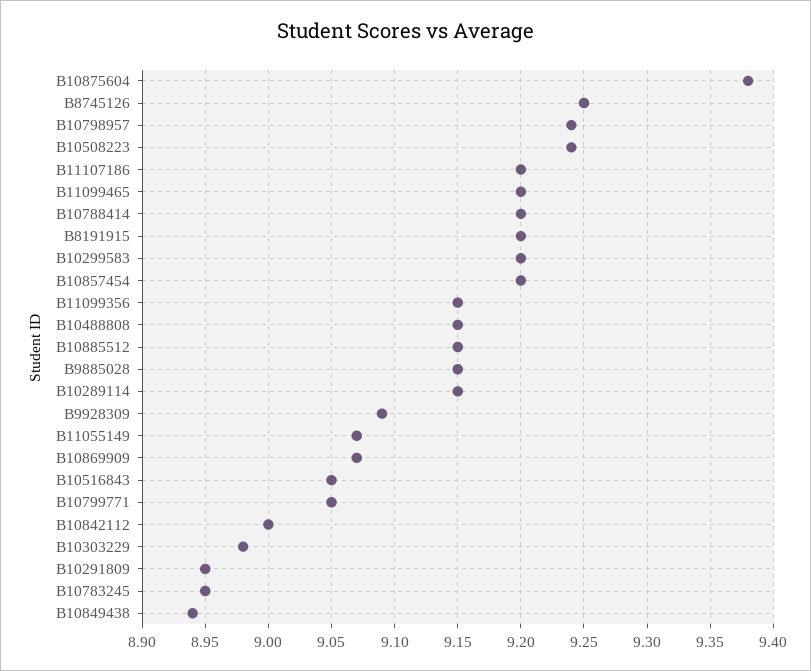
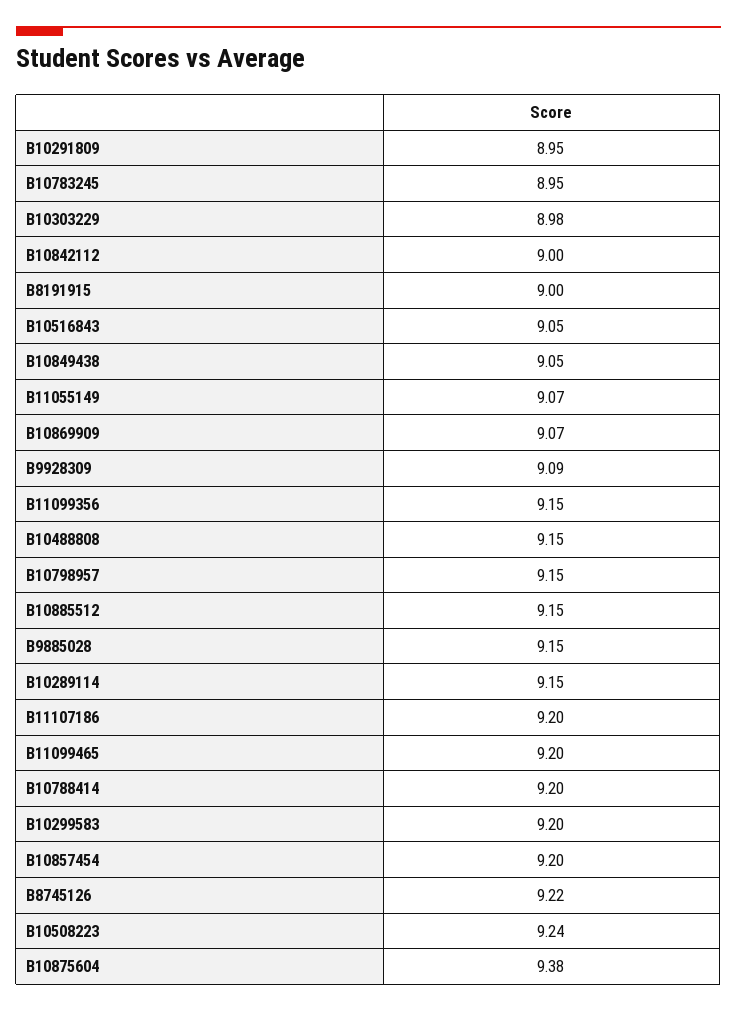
  {
    "B10875604": 9.38,
-   "B8745126": 9.25,
+   "B8745126": 9.22,
-   "B10798957": 9.24,
+   "B10798957": 9.15,
    "B10508223": 9.24,
    "B11107186": 9.2,
    "B11099465": 9.2,
    "B10788414": 9.2,
-   "B8191915": 9.2,
+   "B8191915": 9,
    "B10299583": 9.2,
    "B10857454": 9.2,
    "B11099356": 9.15,
    "B10488808": 9.15,
    "B10885512": 9.15,
    "B9885028": 9.15,
    "B10289114": 9.15,
    "B9928309": 9.09,
    "B11055149": 9.07,
    "B10869909": 9.07,
    "B10516843": 9.05,
-   "B10799771": 9.05,
    "B10842112": 9,
    "B10303229": 8.98,
    "B10291809": 8.95,
    "B10783245": 8.95,
-   "B10849438": 8.94
+   "B10849438": 9.05
  }

